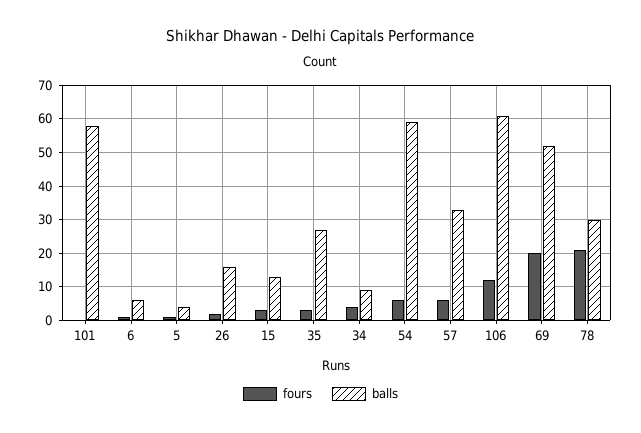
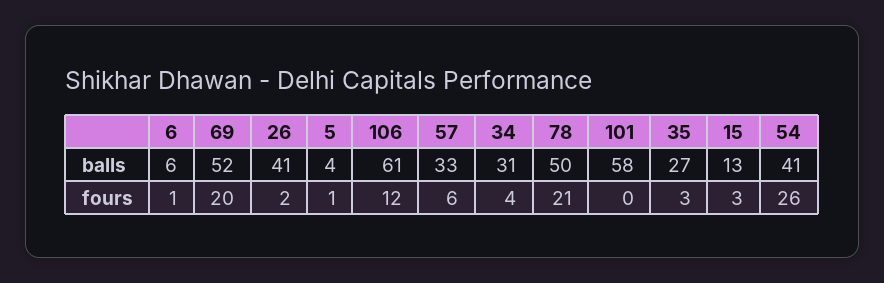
  {
    "fours": {
      "101": 0,
      "6": 1,
      "5": 1,
      "26": 2,
      "15": 3,
      "35": 3,
      "34": 4,
-     "54": 5,
+     "54": 26,
      "57": 6,
      "106": 12,
      "69": 20,
      "78": 21
    },
    "balls": {
      "101": 58,
      "6": 6,
      "5": 4,
-     "26": 15,
+     "26": 41,
      "15": 13,
      "35": 27,
-     "34": 10,
+     "34": 31,
-     "54": 60,
+     "54": 41,
      "57": 33,
      "106": 61,
      "69": 52,
-     "78": 30
+     "78": 50
    }
  }

